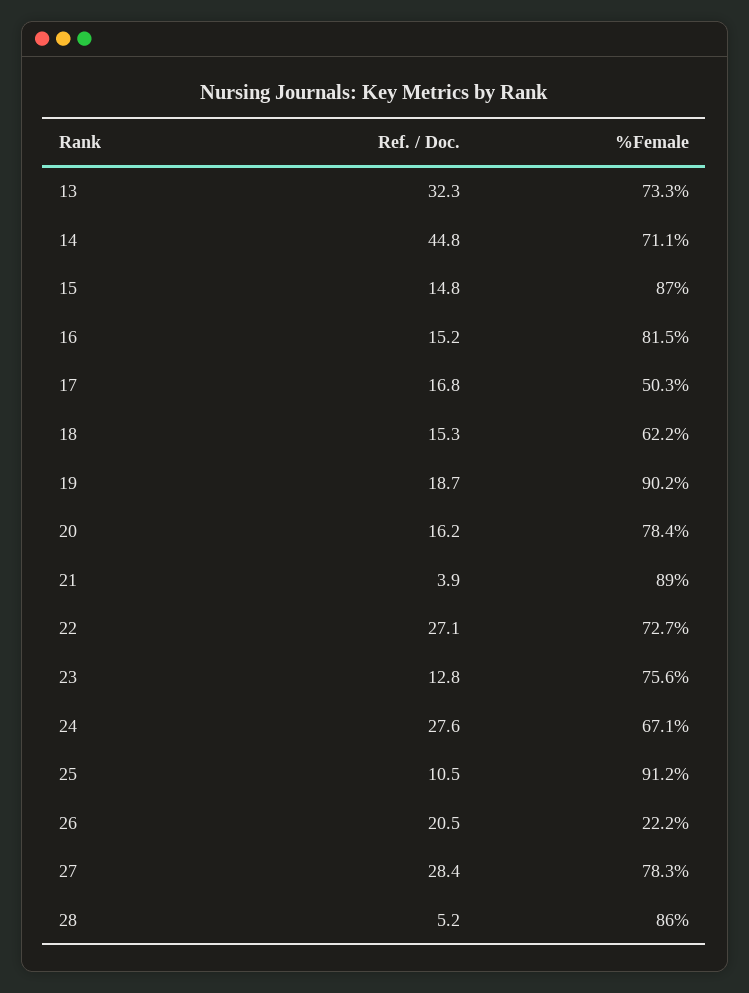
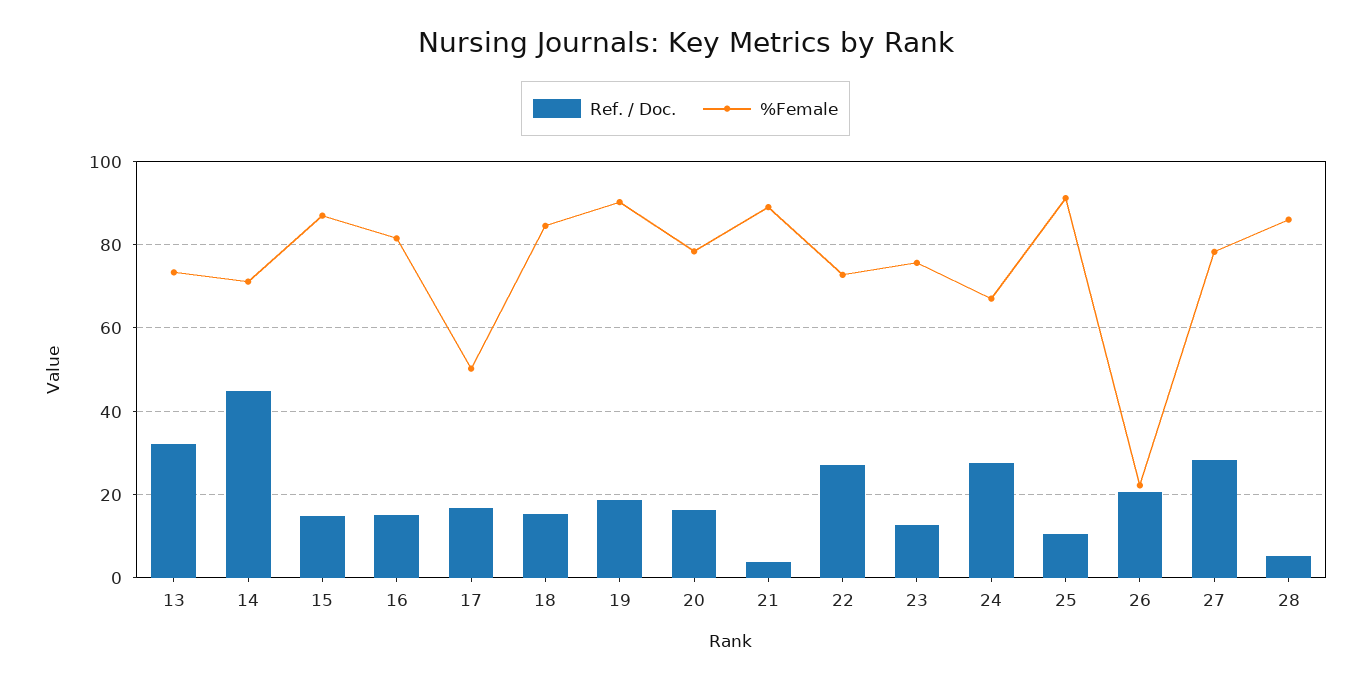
  {
    "Ref. / Doc.": {
      "13": 32.3,
      "14": 44.8,
      "15": 14.8,
      "16": 15.2,
      "17": 16.8,
      "18": 15.3,
      "19": 18.7,
      "20": 16.2,
      "21": 3.9,
      "22": 27.1,
      "23": 12.8,
      "24": 27.6,
      "25": 10.5,
      "26": 20.5,
      "27": 28.4,
      "28": 5.2
    },
    "%Female": {
      "13": 73.3,
      "14": 71.1,
      "15": 87,
      "16": 81.5,
      "17": 50.3,
-     "18": 62.2,
+     "18": 84,
      "19": 90.2,
      "20": 78.4,
      "21": 89,
      "22": 72.7,
      "23": 75.6,
      "24": 67.1,
      "25": 91.2,
      "26": 22.2,
      "27": 78.3,
      "28": 86
    }
  }

